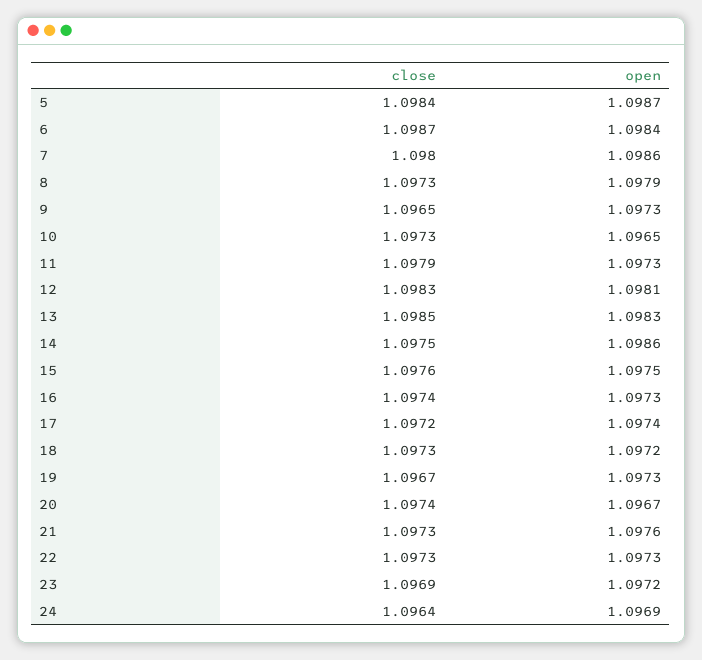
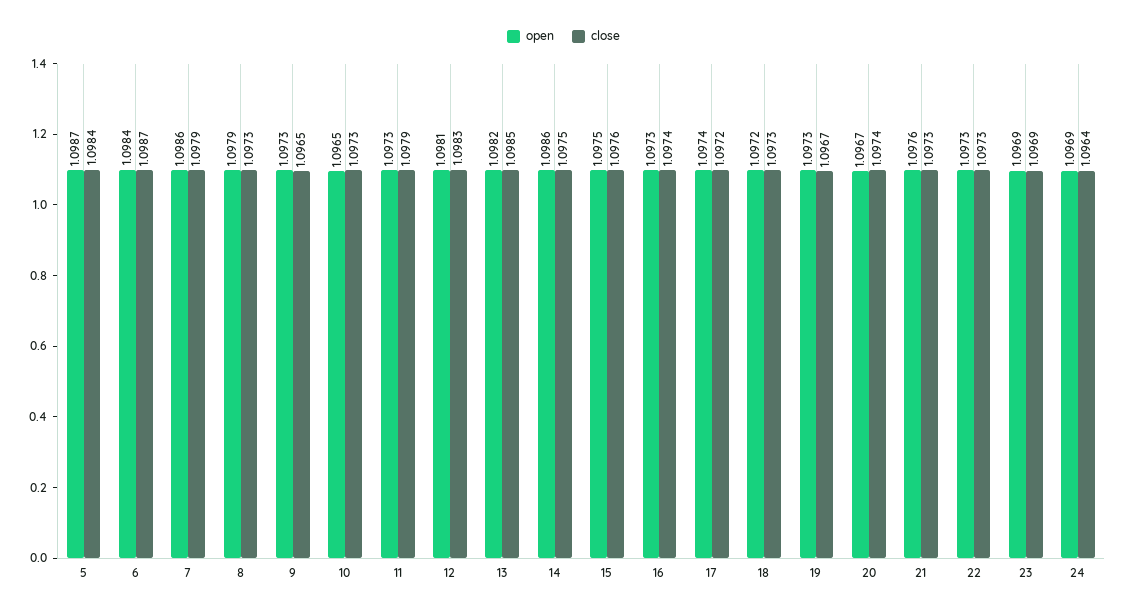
  {
    "close": {
      "5": 1.0984,
      "6": 1.0987,
-     "7": 1.098,
+     "7": 1.0979,
      "8": 1.0973,
      "9": 1.0965,
      "10": 1.0973,
      "11": 1.0979,
      "12": 1.0983,
      "13": 1.0985,
      "14": 1.0975,
      "15": 1.0976,
      "16": 1.0974,
      "17": 1.0972,
      "18": 1.0973,
      "19": 1.0967,
      "20": 1.0974,
      "21": 1.0973,
      "22": 1.0973,
      "23": 1.0969,
      "24": 1.0964
    },
    "open": {
      "5": 1.0987,
      "6": 1.0984,
      "7": 1.0986,
      "8": 1.0979,
      "9": 1.0973,
      "10": 1.0965,
      "11": 1.0973,
      "12": 1.0981,
-     "13": 1.0983,
+     "13": 1.0982,
      "14": 1.0986,
      "15": 1.0975,
      "16": 1.0973,
      "17": 1.0974,
      "18": 1.0972,
      "19": 1.0973,
      "20": 1.0967,
      "21": 1.0976,
      "22": 1.0973,
-     "23": 1.0972,
+     "23": 1.0969,
      "24": 1.0969
    }
  }

